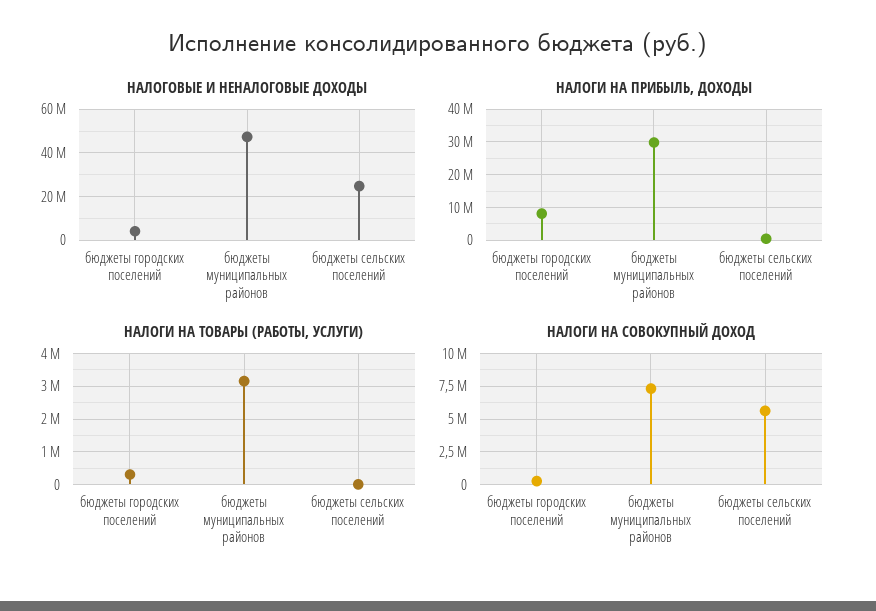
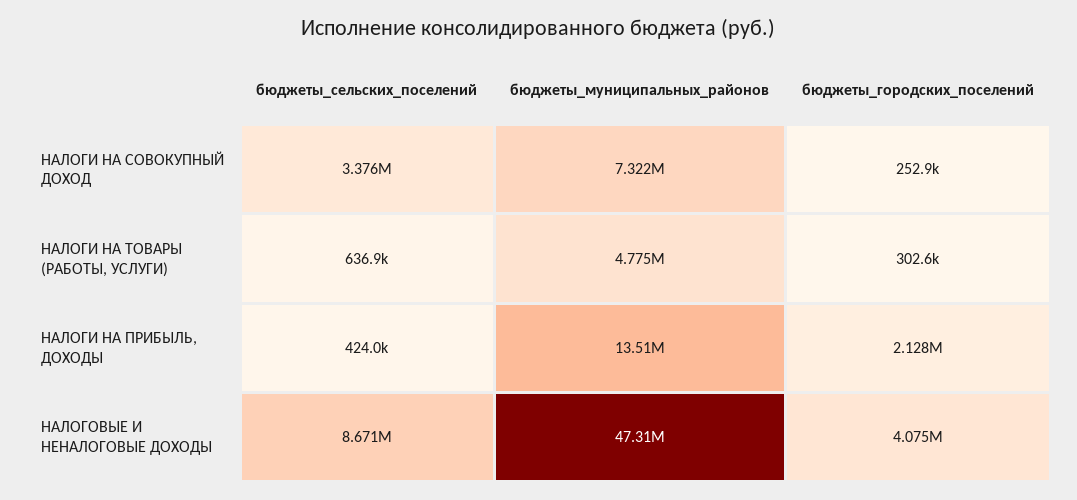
  {
    "НАЛОГОВЫЕ И НЕНАЛОГОВЫЕ ДОХОДЫ": {
      "бюджеты городских поселений": 4075000,
      "бюджеты муниципальных районов": 47310000,
-     "бюджеты сельских поселений": 25000000
+     "бюджеты сельских поселений": 8671000
    },
    "НАЛОГИ НА ПРИБЫЛЬ, ДОХОДЫ": {
-     "бюджеты городских поселений": 8000000,
+     "бюджеты городских поселений": 2128000,
-     "бюджеты муниципальных районов": 30000000,
+     "бюджеты муниципальных районов": 13510000,
      "бюджеты сельских поселений": 424000
    },
    "НАЛОГИ НА ТОВАРЫ (РАБОТЫ, УСЛУГИ)": {
      "бюджеты городских поселений": 302600,
-     "бюджеты муниципальных районов": 3200000,
+     "бюджеты муниципальных районов": 4775000,
-     "бюджеты сельских поселений": 0
+     "бюджеты сельских поселений": 636900
    },
    "НАЛОГИ НА СОВОКУПНЫЙ ДОХОД": {
      "бюджеты городских поселений": 252900,
      "бюджеты муниципальных районов": 7322000,
-     "бюджеты сельских поселений": 5500000
+     "бюджеты сельских поселений": 3376000
    }
  }

